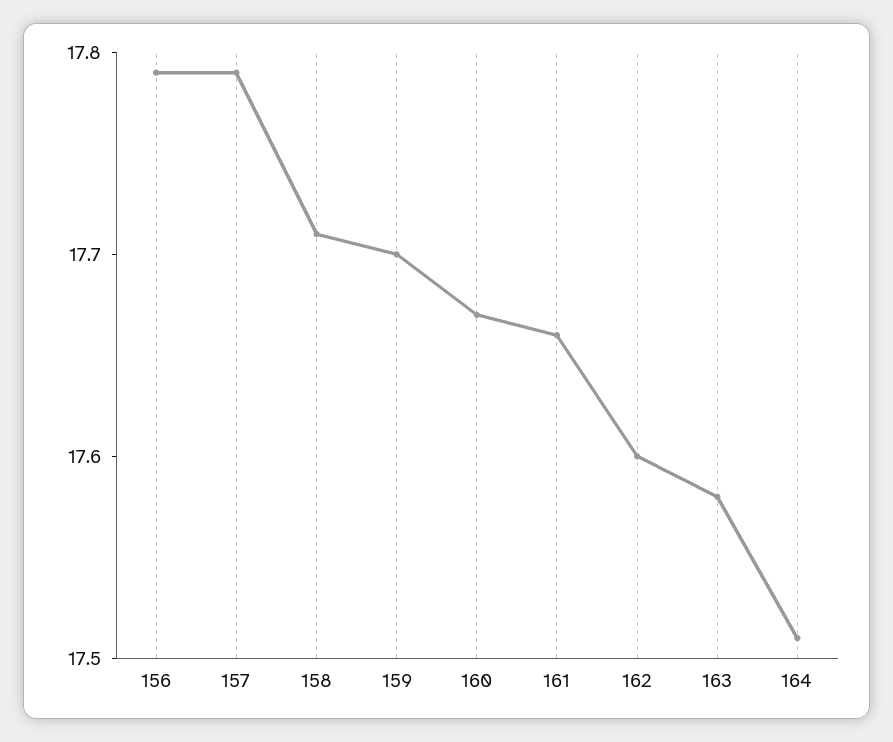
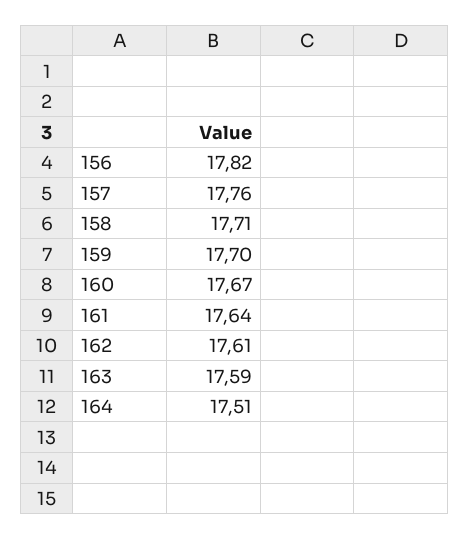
  {
-   "156": 17.79,
+   "156": 17.82,
-   "157": 17.79,
+   "157": 17.76,
    "158": 17.71,
    "159": 17.7,
    "160": 17.67,
-   "161": 17.66,
+   "161": 17.64,
-   "162": 17.6,
+   "162": 17.61,
-   "163": 17.58,
+   "163": 17.59,
    "164": 17.51
  }

